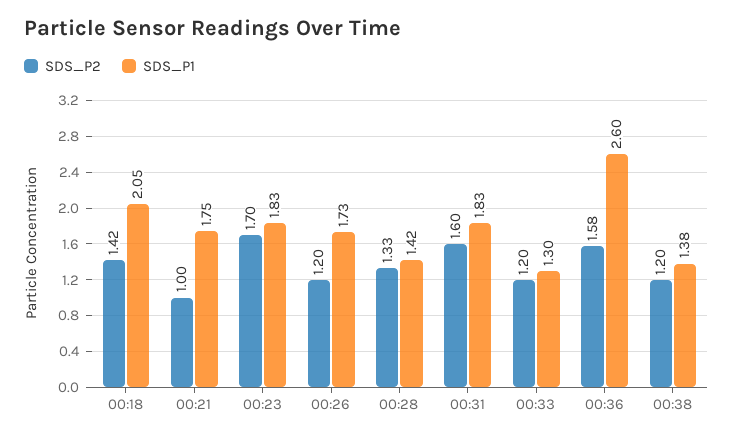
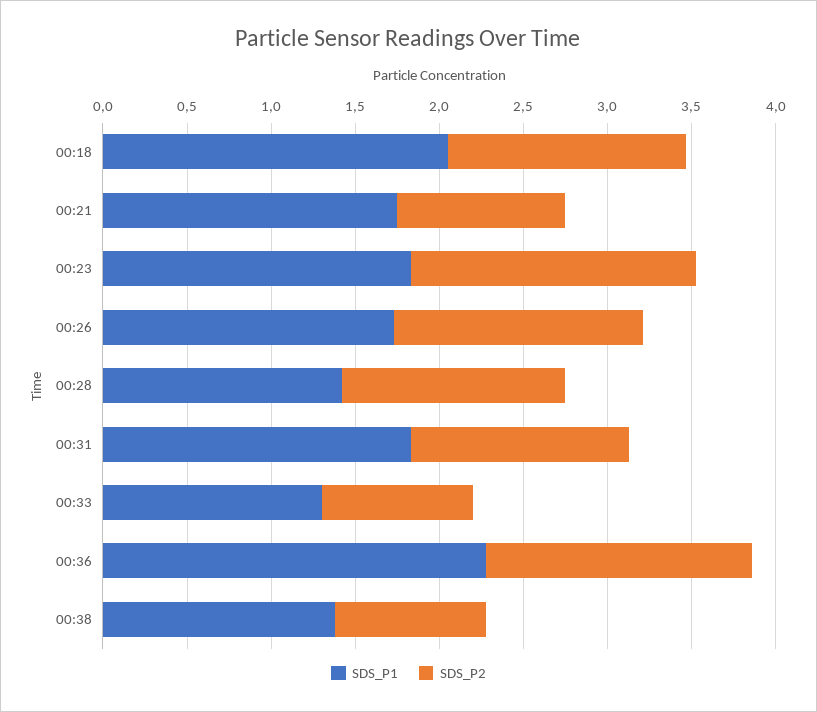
  {
    "SDS_P2": {
      "00:18": 1.42,
      "00:21": 1,
      "00:23": 1.7,
-     "00:26": 1.2,
+     "00:26": 1.5,
      "00:28": 1.33,
-     "00:31": 1.6,
+     "00:31": 1.3,
-     "00:33": 1.2,
+     "00:33": 0.9,
      "00:36": 1.58,
-     "00:38": 1.2
+     "00:38": 0.9
    },
    "SDS_P1": {
      "00:18": 2.05,
      "00:21": 1.75,
      "00:23": 1.83,
      "00:26": 1.73,
      "00:28": 1.42,
      "00:31": 1.83,
      "00:33": 1.3,
-     "00:36": 2.6,
+     "00:36": 2.3,
      "00:38": 1.38
    }
  }

